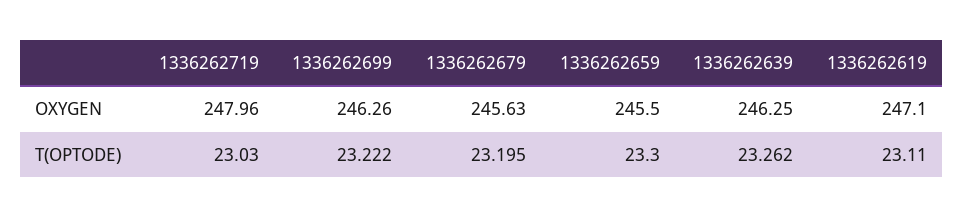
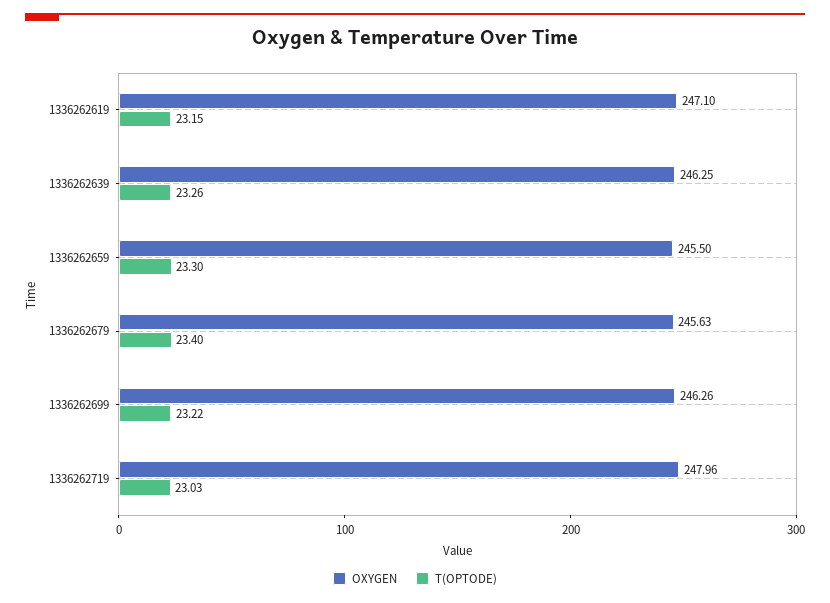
  {
    "OXYGEN": {
      "1336262719": 247.96,
      "1336262699": 246.26,
      "1336262679": 245.63,
      "1336262659": 245.5,
      "1336262639": 246.25,
      "1336262619": 247.1
    },
    "T(OPTODE)": {
      "1336262719": 23.03,
      "1336262699": 23.222,
-     "1336262679": 23.195,
+     "1336262679": 23.4,
      "1336262659": 23.3,
      "1336262639": 23.262,
-     "1336262619": 23.11
+     "1336262619": 23.15
    }
  }

